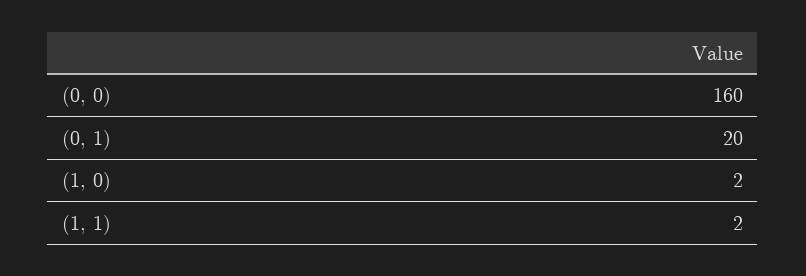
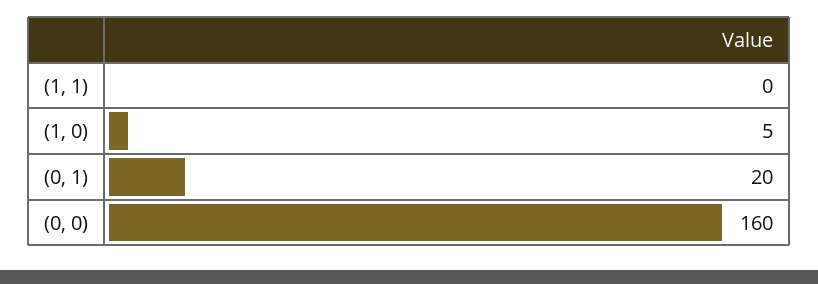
  {
    "(0, 0)": 160,
    "(0, 1)": 20,
-   "(1, 0)": 2,
+   "(1, 0)": 5,
-   "(1, 1)": 2
+   "(1, 1)": 0
  }

